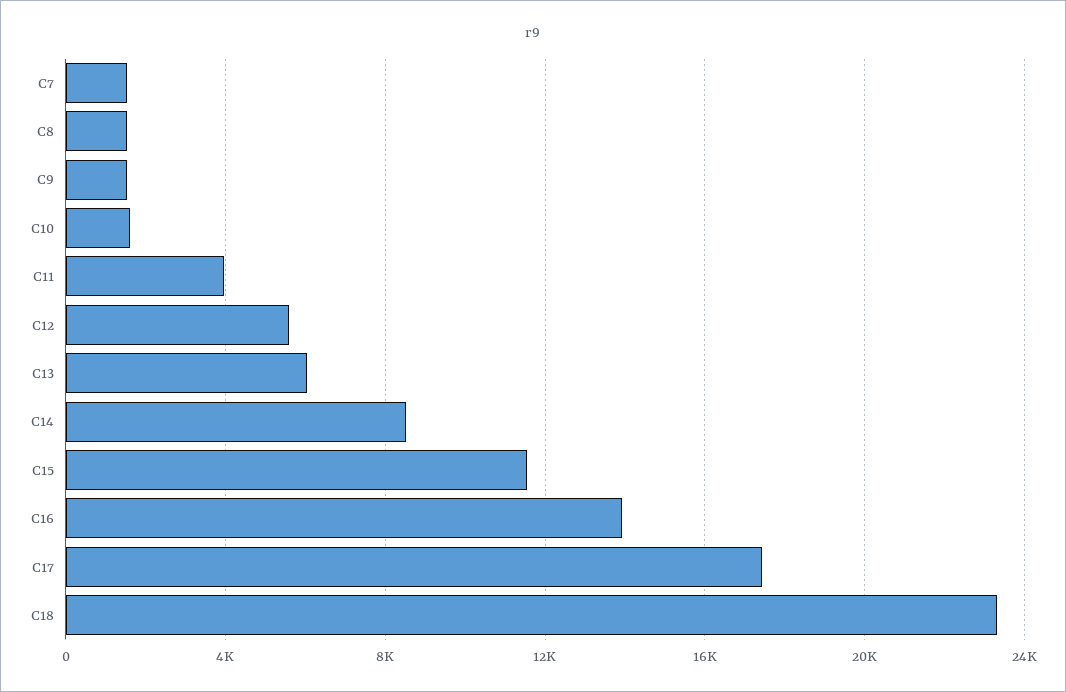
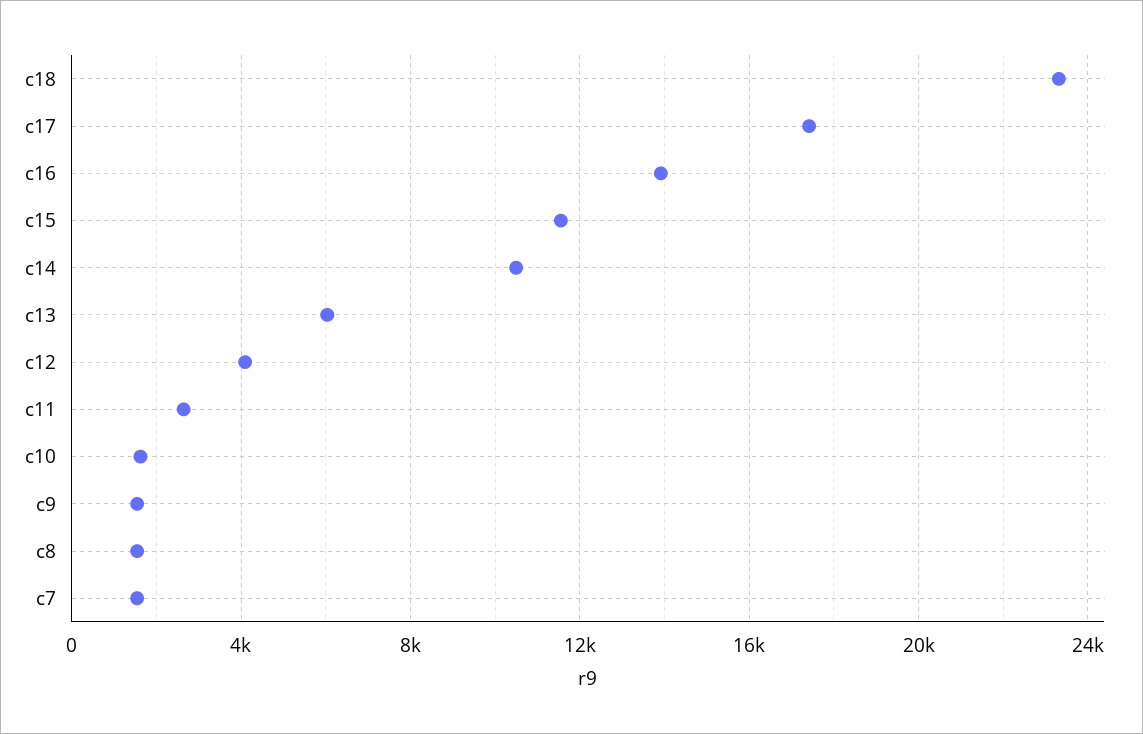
  {
    "C7": 1500,
    "C8": 1500,
    "C9": 1500,
    "C10": 1500,
-   "C11": 4000,
+   "C11": 2500,
-   "C12": 5500,
+   "C12": 4000,
    "C13": 6000,
-   "C14": 8500,
+   "C14": 10500,
    "C15": 11500,
    "C16": 14000,
    "C17": 17500,
    "C18": 23500
  }

